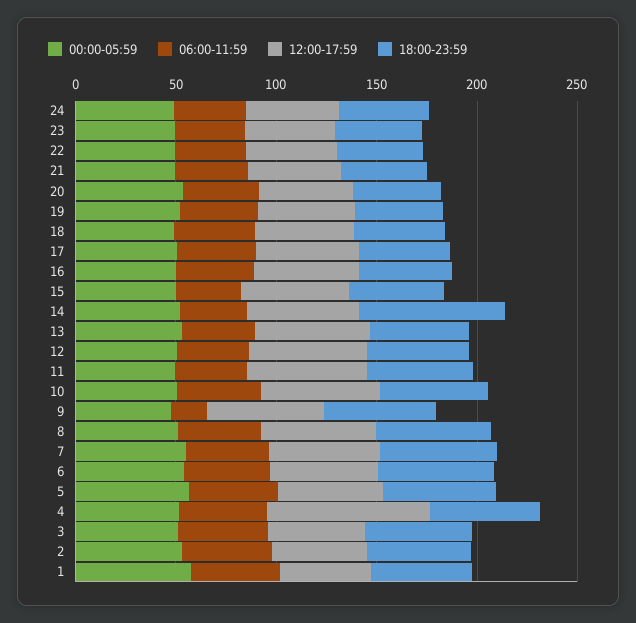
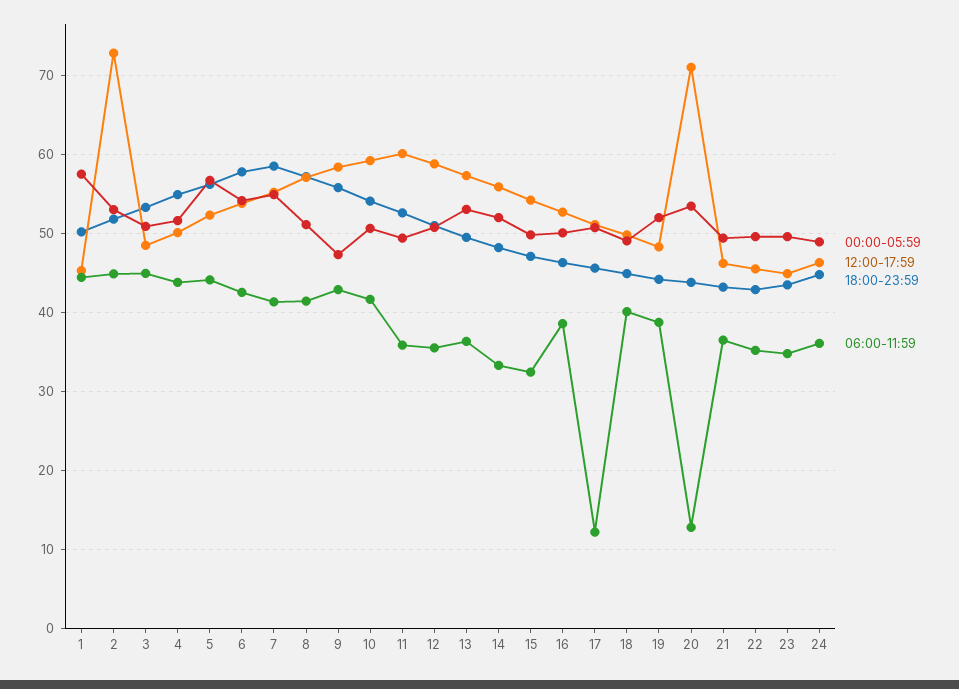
  {
    "00:00-05:59": {
      "24": 49,
      "23": 50,
      "22": 50,
      "21": 49,
      "20": 53,
      "19": 52,
      "18": 49,
      "17": 51,
      "16": 50,
      "15": 50,
      "14": 52,
      "13": 53,
      "12": 51,
      "11": 49,
      "10": 51,
      "9": 47,
      "8": 51,
      "7": 55,
      "6": 54,
      "5": 57,
      "4": 52,
      "3": 51,
      "2": 53,
      "1": 58
    },
    "06:00-11:59": {
      "24": 36,
      "23": 35,
      "22": 35,
      "21": 37,
-     "20": 40,
+     "20": 13,
      "19": 39,
      "18": 40,
-     "17": 40,
+     "17": 12,
      "16": 39,
      "15": 32,
      "14": 33,
      "13": 36,
      "12": 36,
      "11": 36,
      "10": 42,
-     "9": 20,
+     "9": 43,
      "8": 41,
      "7": 41,
      "6": 43,
      "5": 44,
      "4": 44,
      "3": 45,
      "2": 45,
      "1": 44
    },
    "12:00-17:59": {
      "24": 46,
      "23": 45,
      "22": 46,
      "21": 46,
-     "20": 50,
+     "20": 71,
      "19": 48,
      "18": 50,
      "17": 51,
      "16": 53,
      "15": 54,
      "14": 56,
      "13": 57,
      "12": 59,
      "11": 60,
      "10": 59,
      "9": 58,
      "8": 57,
      "7": 55,
      "6": 54,
      "5": 52,
-     "4": 80,
+     "4": 50,
      "3": 49,
-     "2": 50,
+     "2": 73,
      "1": 45
    },
    "18:00-23:59": {
      "24": 45,
      "23": 44,
      "22": 43,
      "21": 43,
      "20": 44,
      "19": 44,
      "18": 45,
      "17": 46,
      "16": 46,
      "15": 47,
-     "14": 70,
+     "14": 48,
      "13": 50,
      "12": 51,
      "11": 53,
      "10": 54,
      "9": 56,
      "8": 57,
      "7": 59,
      "6": 58,
      "5": 56,
      "4": 55,
      "3": 53,
      "2": 52,
      "1": 50
    }
  }

